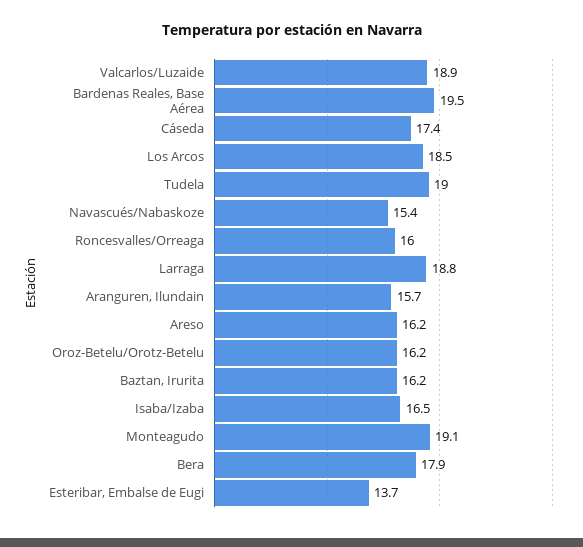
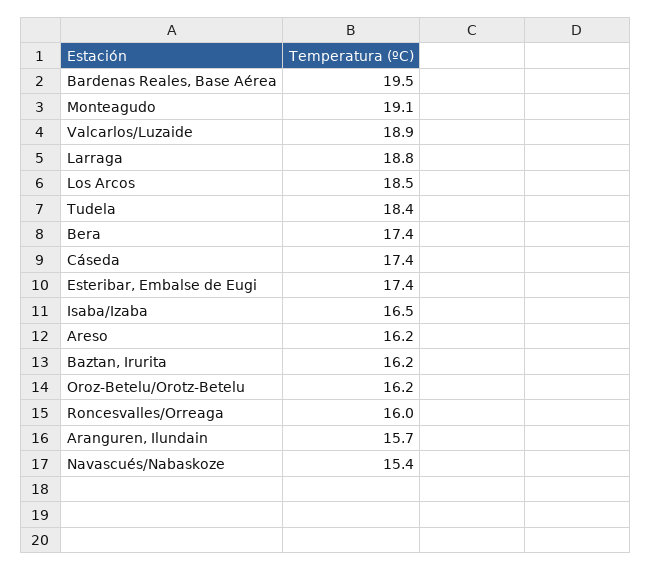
  {
    "Valcarlos/Luzaide": 18.9,
    "Bardenas Reales, Base Aérea": 19.5,
    "Cáseda": 17.4,
    "Los Arcos": 18.5,
-   "Tudela": 19,
+   "Tudela": 18.4,
    "Navascués/Nabaskoze": 15.4,
    "Roncesvalles/Orreaga": 16,
    "Larraga": 18.8,
    "Aranguren, Ilundain": 15.7,
    "Areso": 16.2,
    "Oroz-Betelu/Orotz-Betelu": 16.2,
    "Baztan, Irurita": 16.2,
    "Isaba/Izaba": 16.5,
    "Monteagudo": 19.1,
-   "Bera": 17.9,
+   "Bera": 17.4,
-   "Esteribar, Embalse de Eugi": 13.7
+   "Esteribar, Embalse de Eugi": 17.4
  }

